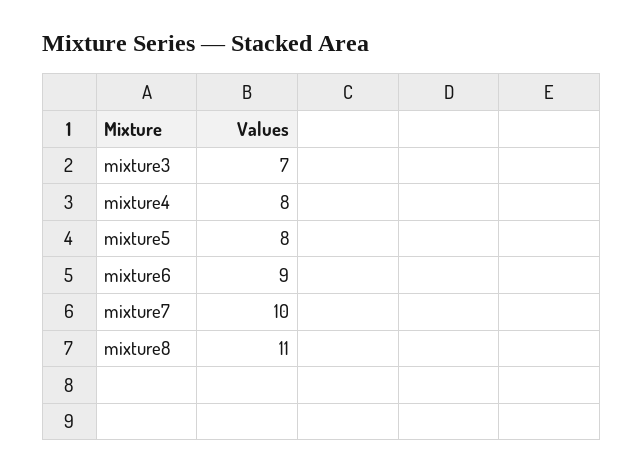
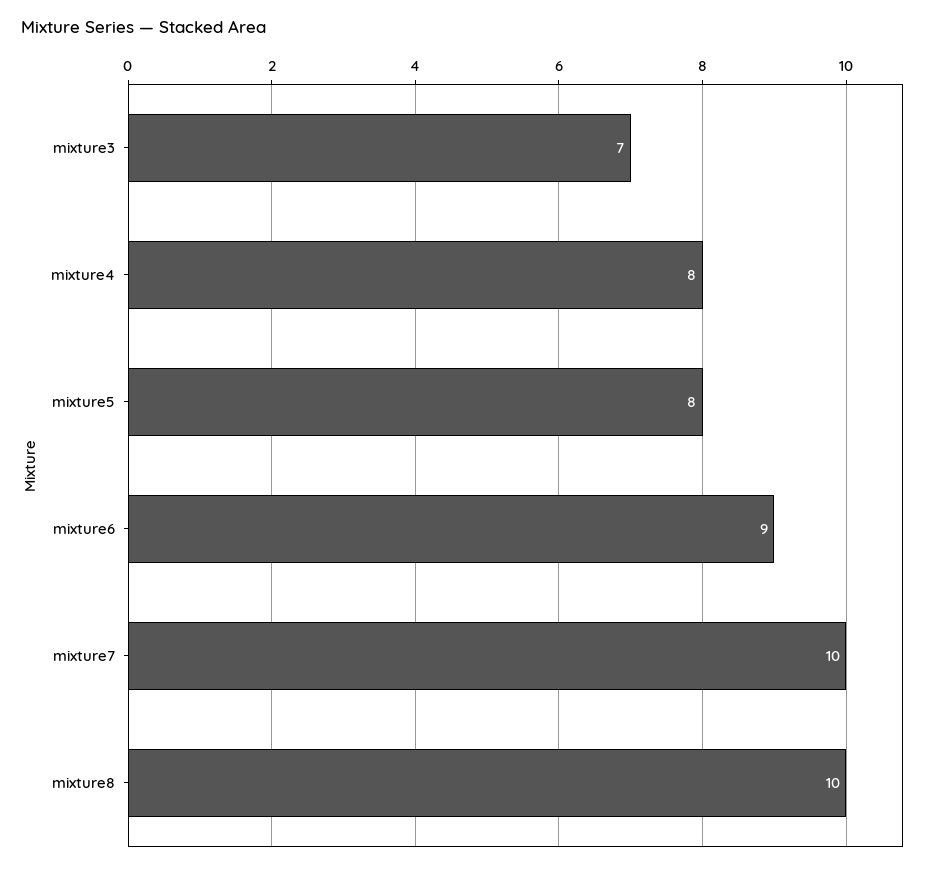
  {
    "mixture3": 7,
    "mixture4": 8,
    "mixture5": 8,
    "mixture6": 9,
    "mixture7": 10,
-   "mixture8": 11
+   "mixture8": 10
  }

